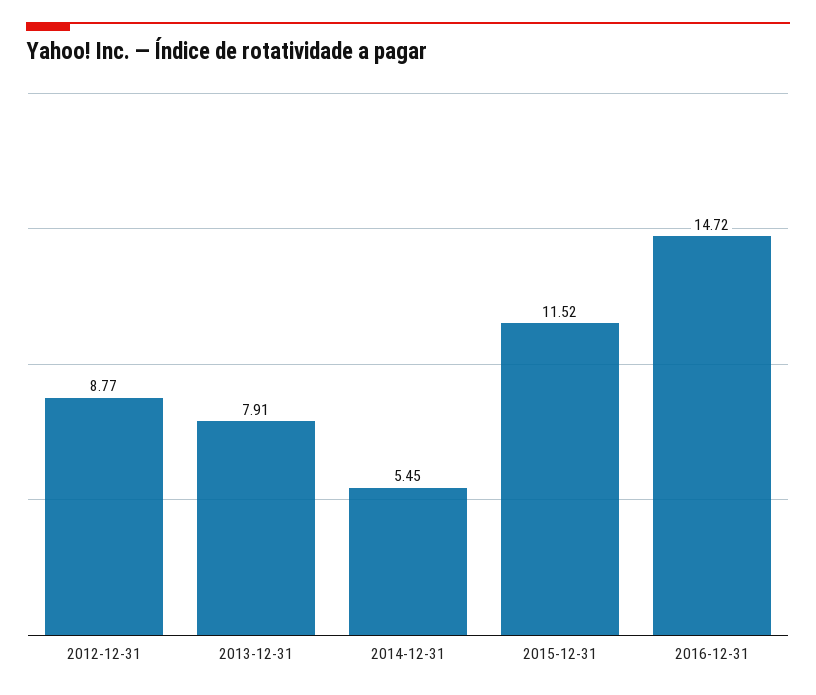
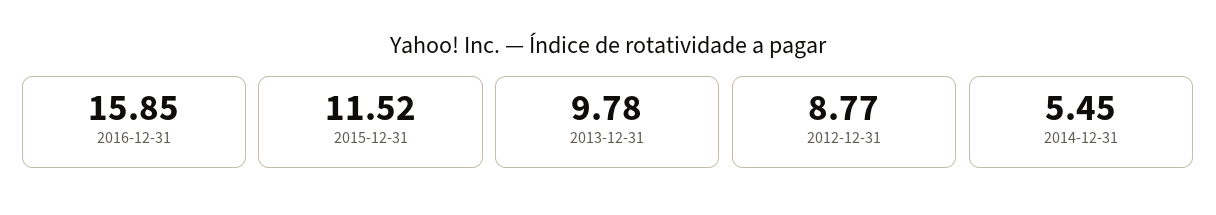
  {
    "2012-12-31": 8.77,
-   "2013-12-31": 7.91,
+   "2013-12-31": 9.78,
    "2014-12-31": 5.45,
    "2015-12-31": 11.52,
-   "2016-12-31": 14.72
+   "2016-12-31": 15.85
  }

